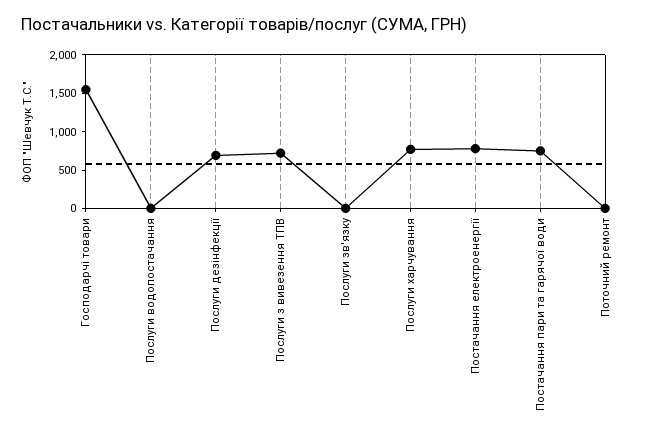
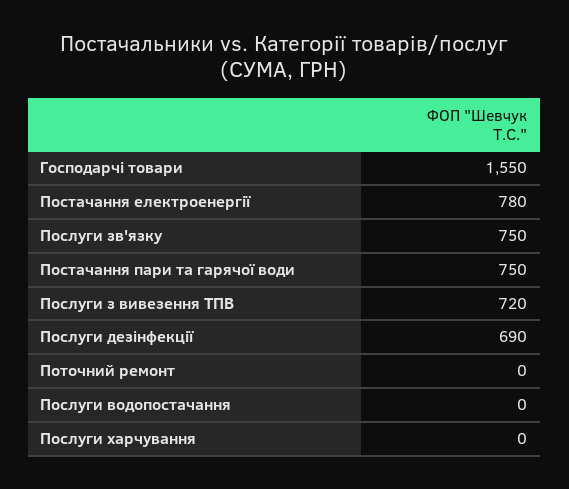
  {
    "Господарчі товари": 1550,
    "Послуги водопостачання": 0,
    "Послуги дезінфекції": 690,
    "Послуги з вивезення ТПВ": 720,
-   "Послуги зв'язку": 0,
+   "Послуги зв'язку": 750,
-   "Послуги харчування": 750,
+   "Послуги харчування": 0,
    "Постачання електроенергії": 780,
    "Постачання пари та гарячої води": 750,
    "Поточний ремонт": 0
  }

